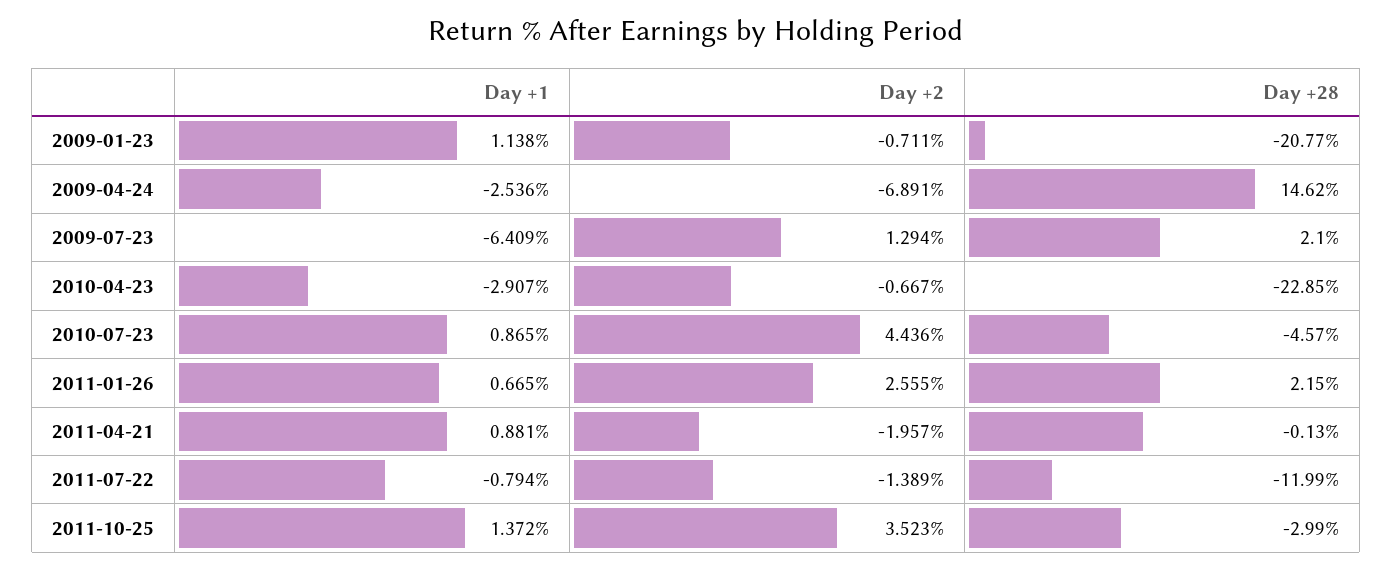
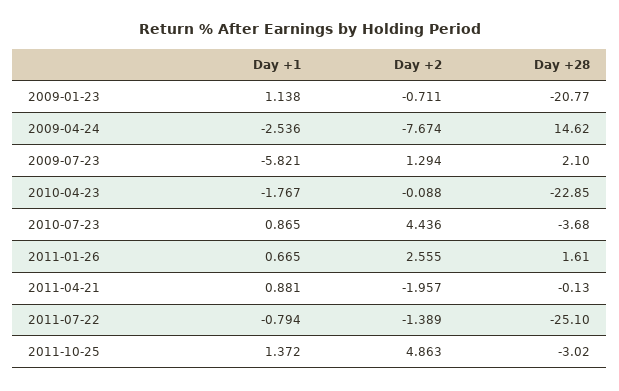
  {
    "Day +1": {
      "2009-01-23": 1.138,
      "2009-04-24": -2.536,
-     "2009-07-23": -6.409,
+     "2009-07-23": -5.821,
-     "2010-04-23": -2.907,
+     "2010-04-23": -1.767,
      "2010-07-23": 0.865,
      "2011-01-26": 0.665,
      "2011-04-21": 0.881,
      "2011-07-22": -0.794,
      "2011-10-25": 1.372
    },
    "Day +2": {
      "2009-01-23": -0.711,
-     "2009-04-24": -6.891,
+     "2009-04-24": -7.674,
      "2009-07-23": 1.294,
-     "2010-04-23": -0.667,
+     "2010-04-23": -0.088,
      "2010-07-23": 4.436,
      "2011-01-26": 2.555,
      "2011-04-21": -1.957,
      "2011-07-22": -1.389,
-     "2011-10-25": 3.523
+     "2011-10-25": 4.863
    },
    "Day +28": {
      "2009-01-23": -20.77,
      "2009-04-24": 14.62,
      "2009-07-23": 2.1,
      "2010-04-23": -22.85,
-     "2010-07-23": -4.57,
+     "2010-07-23": -3.68,
-     "2011-01-26": 2.15,
+     "2011-01-26": 1.61,
      "2011-04-21": -0.13,
-     "2011-07-22": -11.99,
+     "2011-07-22": -25.1,
-     "2011-10-25": -2.99
+     "2011-10-25": -3.02
    }
  }

